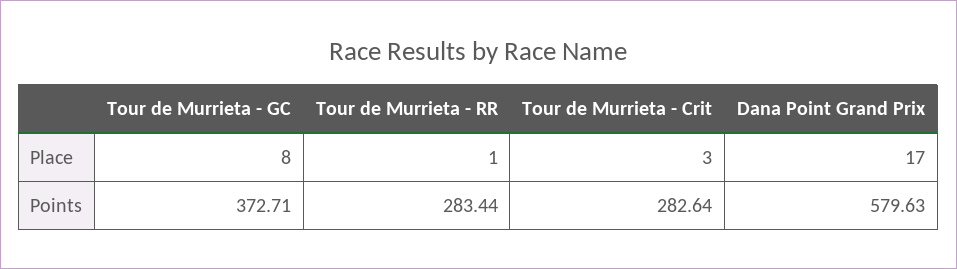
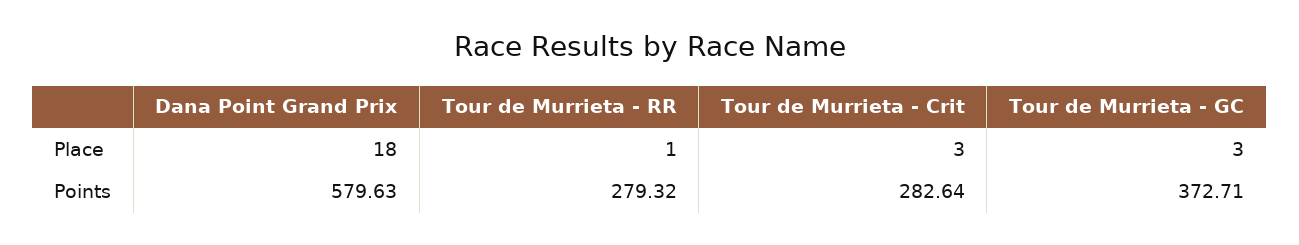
  {
    "Tour de Murrieta - GC": {
-     "Place": 8,
+     "Place": 3,
      "Points": 372.71
    },
    "Tour de Murrieta - RR": {
      "Place": 1,
-     "Points": 283.44
+     "Points": 279.32
    },
    "Tour de Murrieta - Crit": {
      "Place": 3,
      "Points": 282.64
    },
    "Dana Point Grand Prix": {
-     "Place": 17,
+     "Place": 18,
      "Points": 579.63
    }
  }

